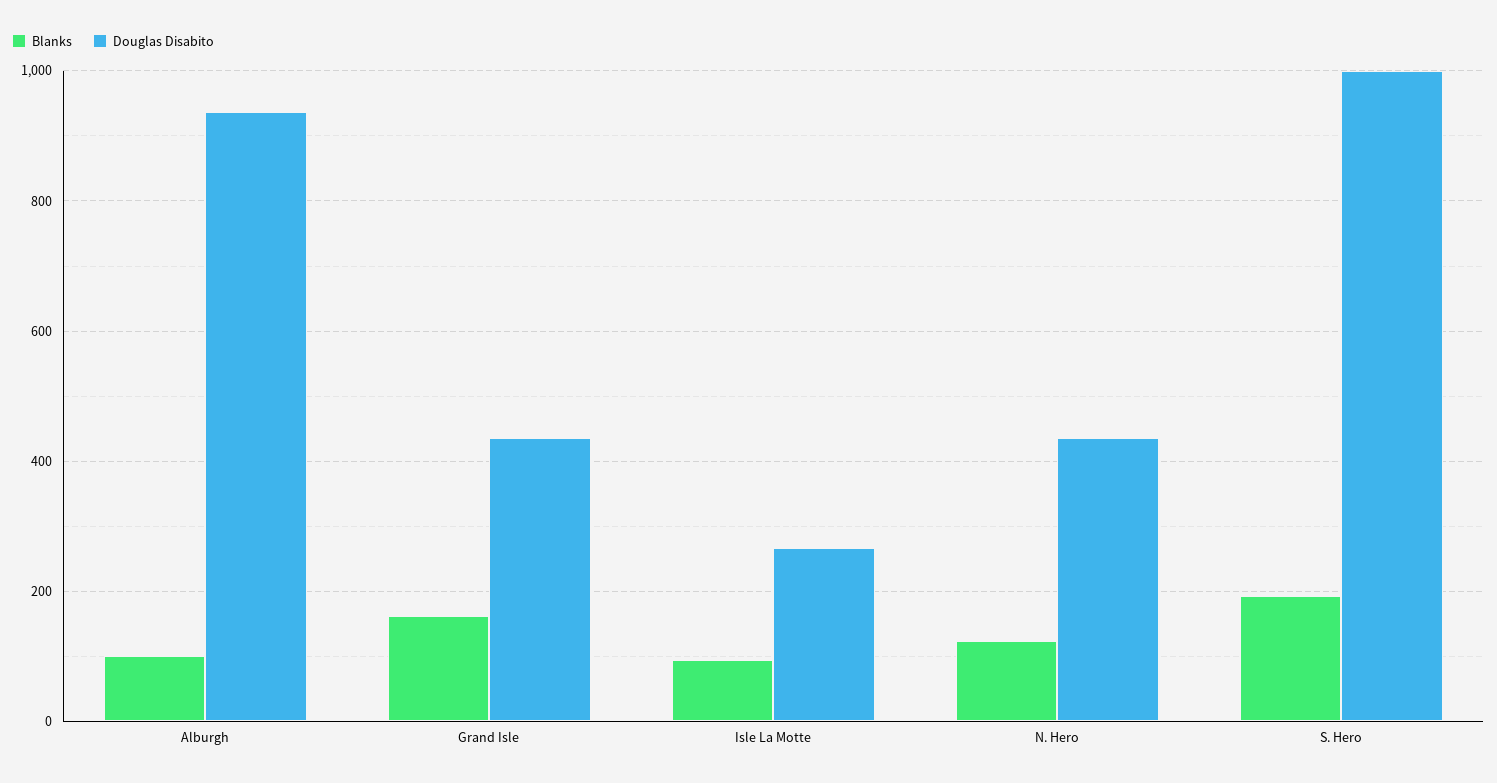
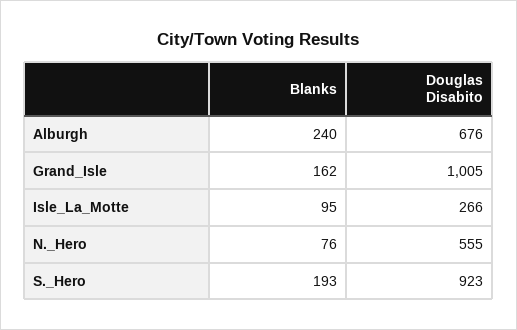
  {
    "Blanks": {
-     "Alburgh": 100,
+     "Alburgh": 240,
      "Grand Isle": 162,
      "Isle La Motte": 95,
-     "N. Hero": 120,
+     "N. Hero": 76,
      "S. Hero": 193
    },
    "Douglas Disabito": {
-     "Alburgh": 940,
+     "Alburgh": 676,
-     "Grand Isle": 440,
+     "Grand Isle": 1005,
      "Isle La Motte": 266,
-     "N. Hero": 440,
+     "N. Hero": 555,
-     "S. Hero": 1000
+     "S. Hero": 923
    }
  }

